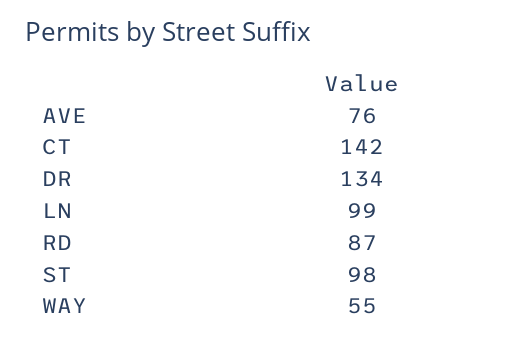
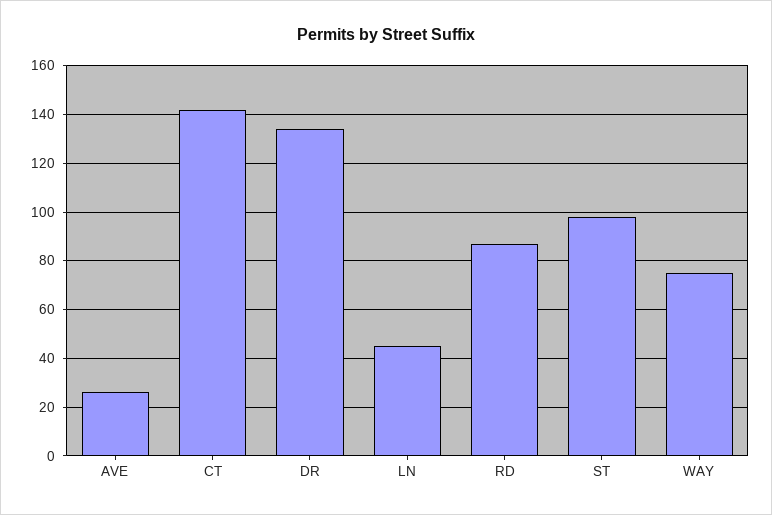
  {
-   "AVE": 76,
+   "AVE": 25,
    "CT": 142,
    "DR": 134,
-   "LN": 99,
+   "LN": 45,
    "RD": 87,
    "ST": 98,
-   "WAY": 55
+   "WAY": 75
  }

